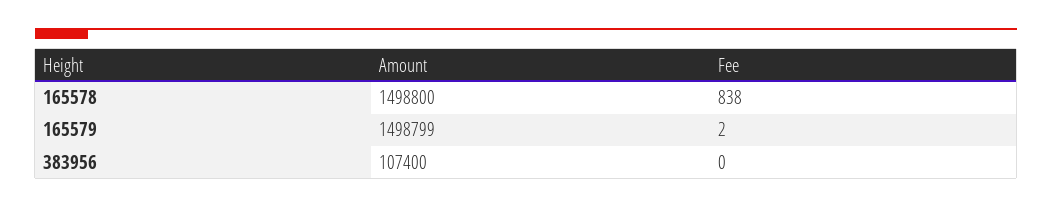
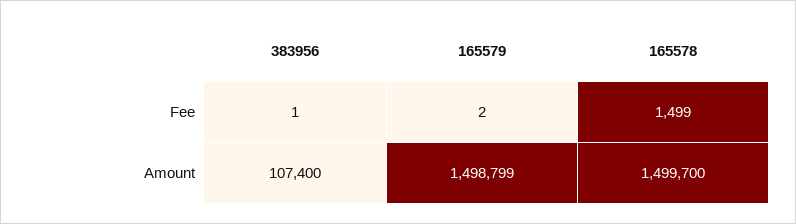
  {
    "Amount": {
-     "165578": 1498800,
+     "165578": 1499700,
      "165579": 1498799,
      "383956": 107400
    },
    "Fee": {
-     "165578": 838,
+     "165578": 1499,
      "165579": 2,
-     "383956": 0
+     "383956": 1
    }
  }

